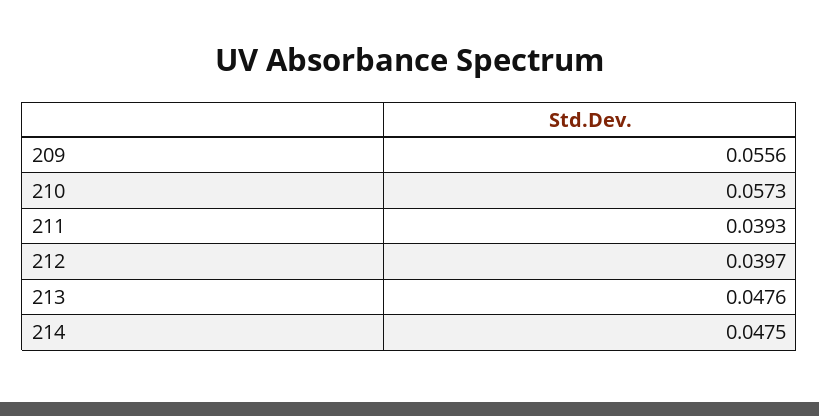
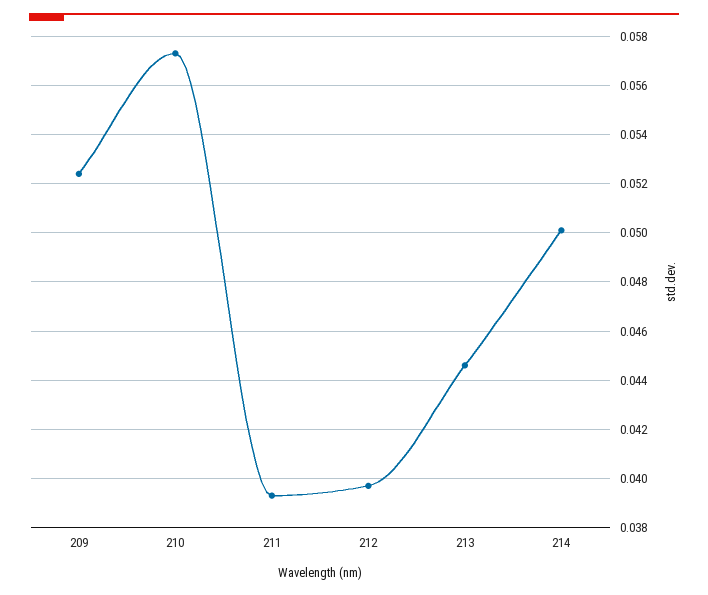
  {
-   "209": 0.0556,
+   "209": 0.0525,
    "210": 0.0573,
    "211": 0.0393,
    "212": 0.0397,
-   "213": 0.0476,
+   "213": 0.0445,
-   "214": 0.0475
+   "214": 0.05
  }

